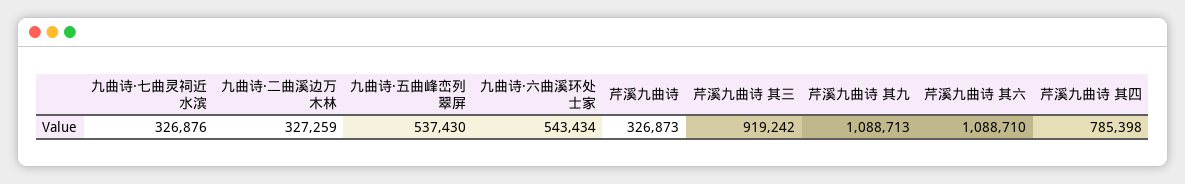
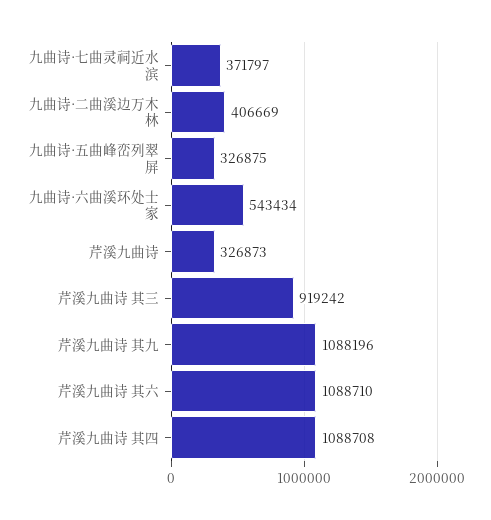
  {
-   "九曲诗·七曲灵祠近水滨": 326876,
+   "九曲诗·七曲灵祠近水滨": 371797,
-   "九曲诗·二曲溪边万木林": 327259,
+   "九曲诗·二曲溪边万木林": 406669,
-   "九曲诗·五曲峰峦列翠屏": 537430,
+   "九曲诗·五曲峰峦列翠屏": 326875,
    "九曲诗·六曲溪环处士家": 543434,
    "芹溪九曲诗": 326873,
    "芹溪九曲诗 其三": 919242,
-   "芹溪九曲诗 其九": 1088713,
+   "芹溪九曲诗 其九": 1088196,
    "芹溪九曲诗 其六": 1088710,
-   "芹溪九曲诗 其四": 785398
+   "芹溪九曲诗 其四": 1088708
  }

